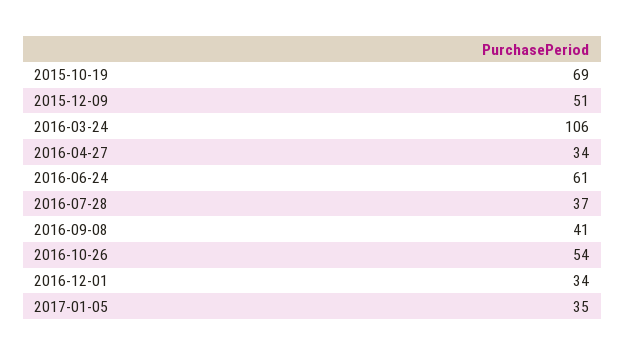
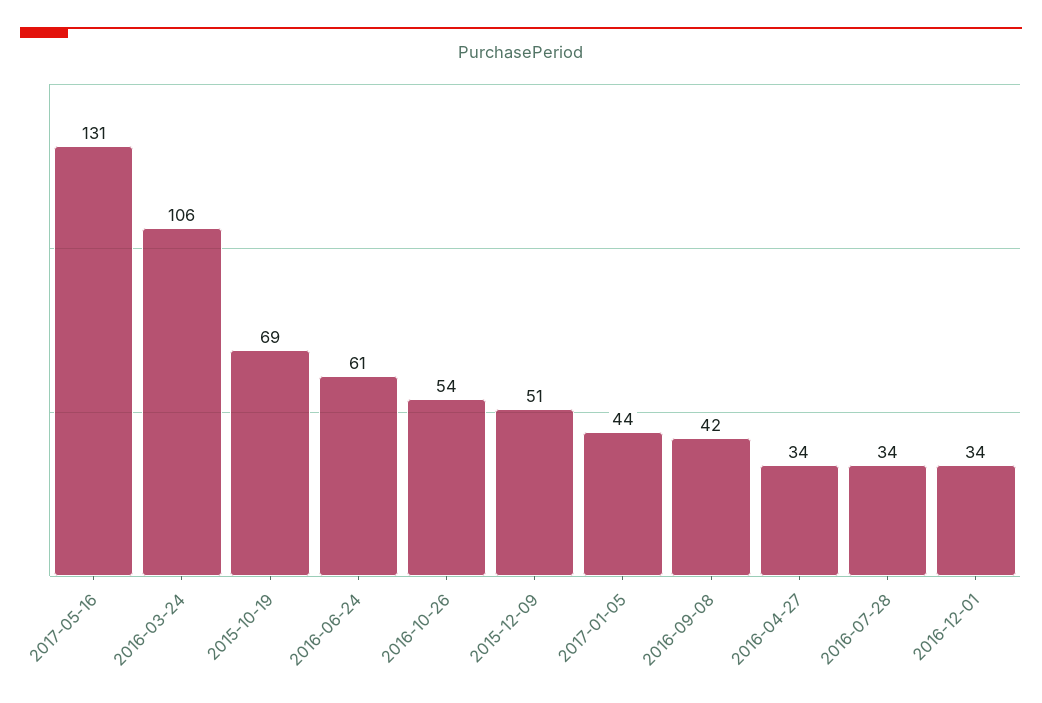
  {
    "2015-10-19": 69,
    "2015-12-09": 51,
    "2016-03-24": 106,
    "2016-04-27": 34,
    "2016-06-24": 61,
-   "2016-07-28": 37,
+   "2016-07-28": 34,
-   "2016-09-08": 41,
+   "2016-09-08": 42,
    "2016-10-26": 54,
    "2016-12-01": 34,
-   "2017-01-05": 35
+   "2017-01-05": 44,
+   "2017-05-16": 131
  }

